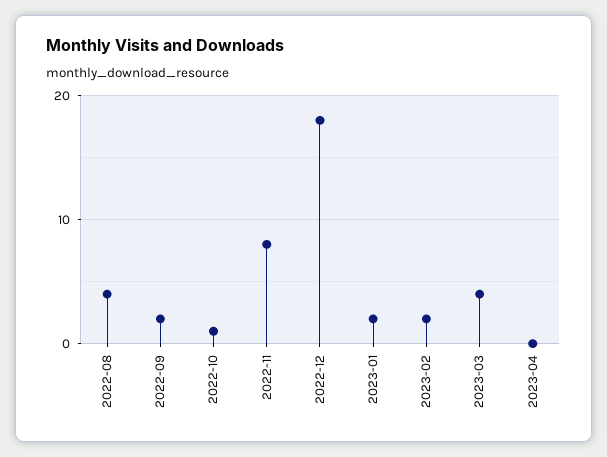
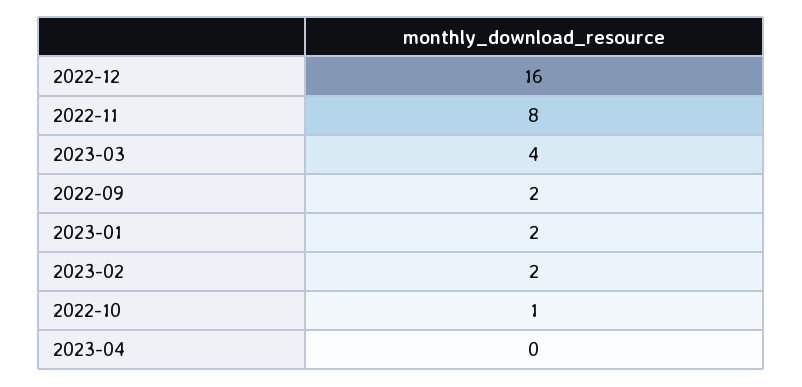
  {
-   "2022-08": 4,
    "2022-09": 2,
    "2022-10": 1,
    "2022-11": 8,
-   "2022-12": 18,
+   "2022-12": 16,
    "2023-01": 2,
    "2023-02": 2,
    "2023-03": 4,
    "2023-04": 0
  }

